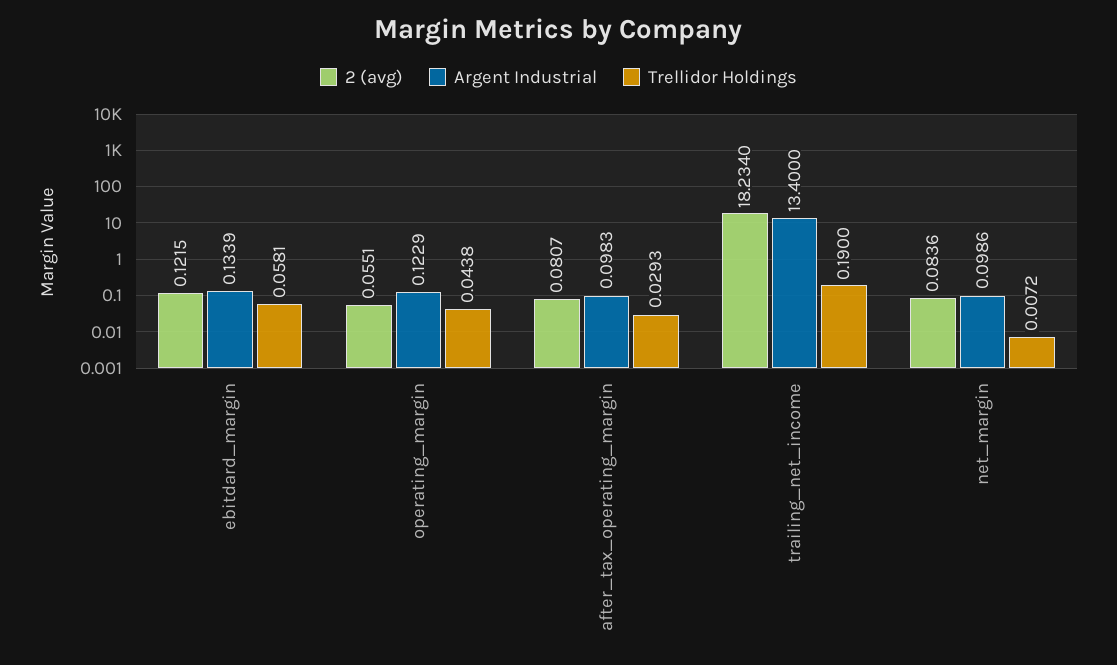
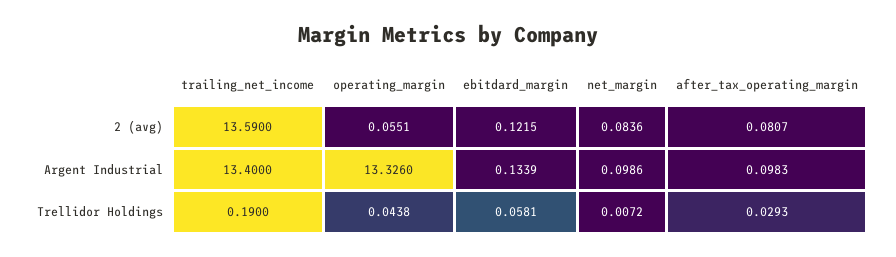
  {
    "2 (avg)": {
      "ebitdard_margin": 0.1215,
      "operating_margin": 0.0551,
      "after_tax_operating_margin": 0.0807,
-     "trailing_net_income": 18.234,
+     "trailing_net_income": 13.59,
      "net_margin": 0.0836
    },
    "Argent Industrial": {
      "ebitdard_margin": 0.1339,
-     "operating_margin": 0.1229,
+     "operating_margin": 13.326,
      "after_tax_operating_margin": 0.0983,
      "trailing_net_income": 13.4,
      "net_margin": 0.0986
    },
    "Trellidor Holdings": {
      "ebitdard_margin": 0.0581,
      "operating_margin": 0.0438,
      "after_tax_operating_margin": 0.0293,
      "trailing_net_income": 0.19,
      "net_margin": 0.0072
    }
  }

